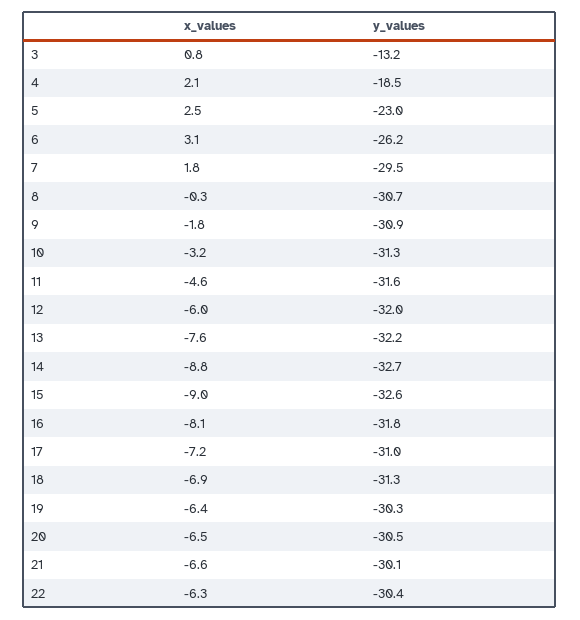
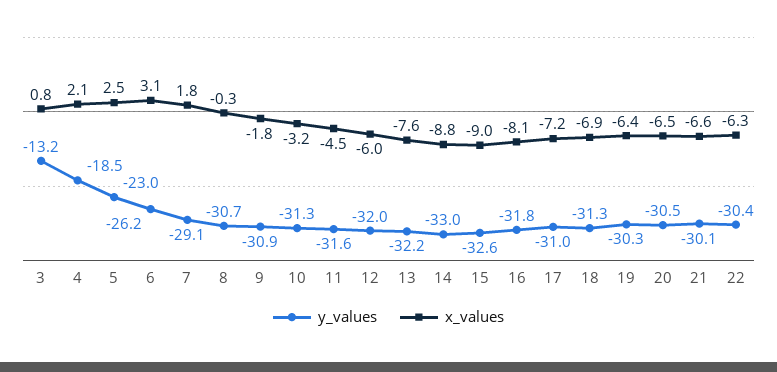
  {
    "x_values": {
      "3": 0.8,
      "4": 2.1,
      "5": 2.5,
      "6": 3.1,
      "7": 1.8,
      "8": -0.3,
      "9": -1.8,
      "10": -3.2,
-     "11": -4.6,
+     "11": -4.5,
      "12": -6,
      "13": -7.6,
      "14": -8.8,
      "15": -9,
      "16": -8.1,
      "17": -7.2,
      "18": -6.9,
      "19": -6.4,
      "20": -6.5,
      "21": -6.6,
      "22": -6.3
    },
    "y_values": {
      "3": -13.2,
      "4": -18.5,
      "5": -23,
      "6": -26.2,
-     "7": -29.5,
+     "7": -29.1,
      "8": -30.7,
      "9": -30.9,
      "10": -31.3,
      "11": -31.6,
      "12": -32,
      "13": -32.2,
-     "14": -32.7,
+     "14": -33,
      "15": -32.6,
      "16": -31.8,
      "17": -31,
      "18": -31.3,
      "19": -30.3,
      "20": -30.5,
      "21": -30.1,
      "22": -30.4
    }
  }

